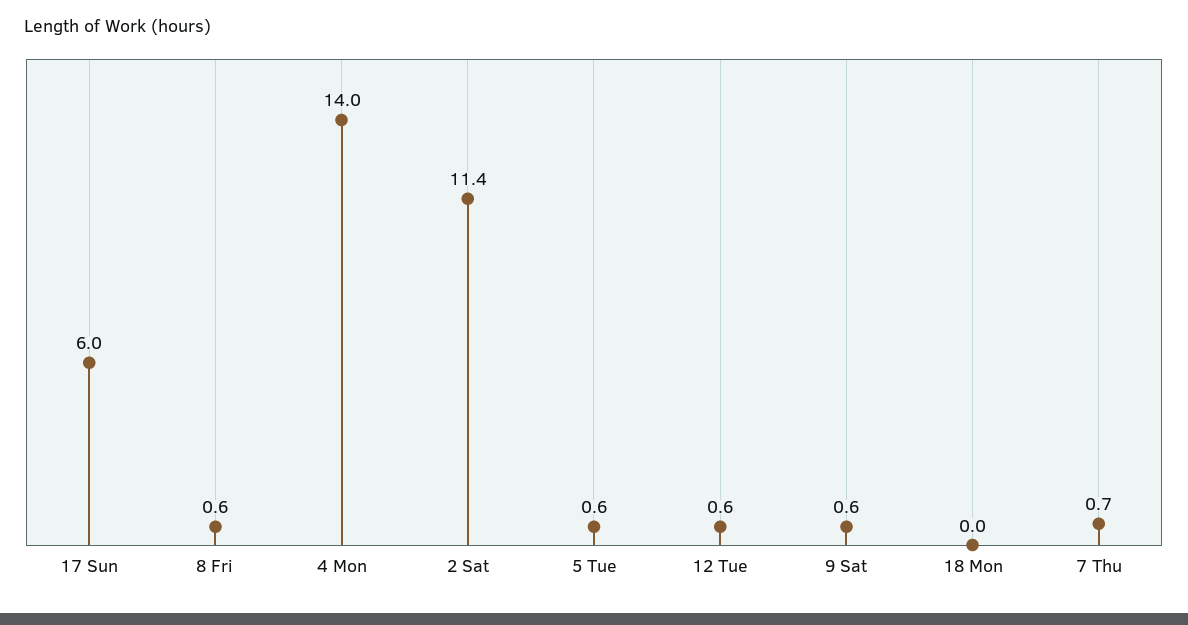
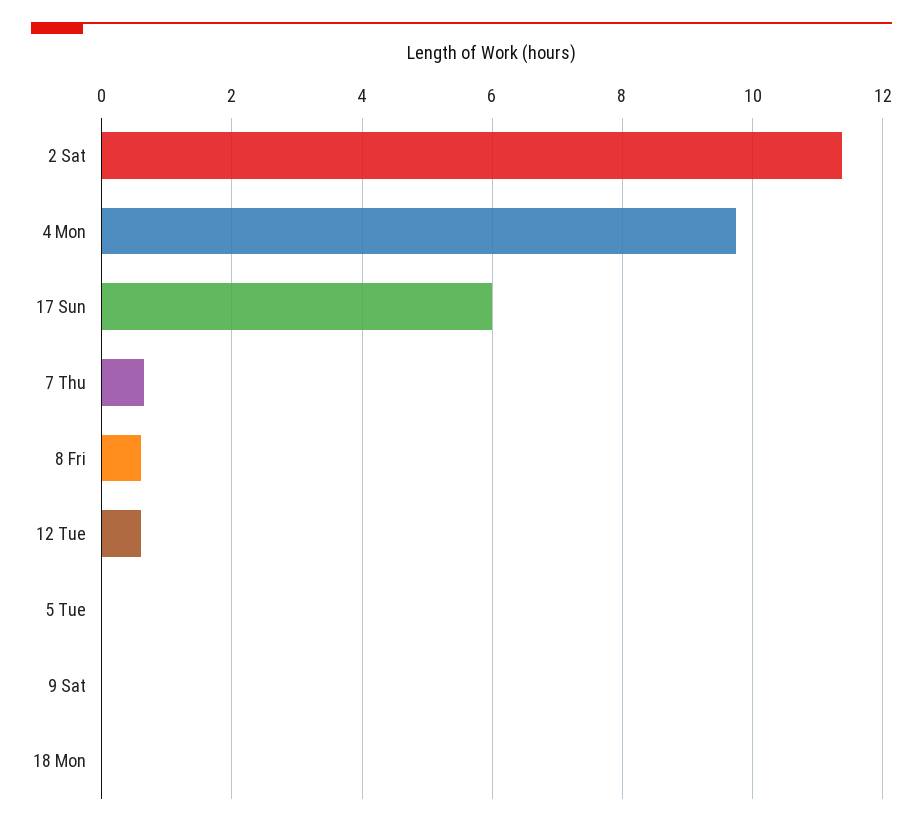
  {
    "17 Sun": 6,
    "8 Fri": 0.6,
-   "4 Mon": 14,
+   "4 Mon": 9.8,
    "2 Sat": 11.4,
-   "5 Tue": 0.6,
+   "5 Tue": 0,
    "12 Tue": 0.6,
-   "9 Sat": 0.6,
+   "9 Sat": 0,
    "18 Mon": 0,
    "7 Thu": 0.7
  }

